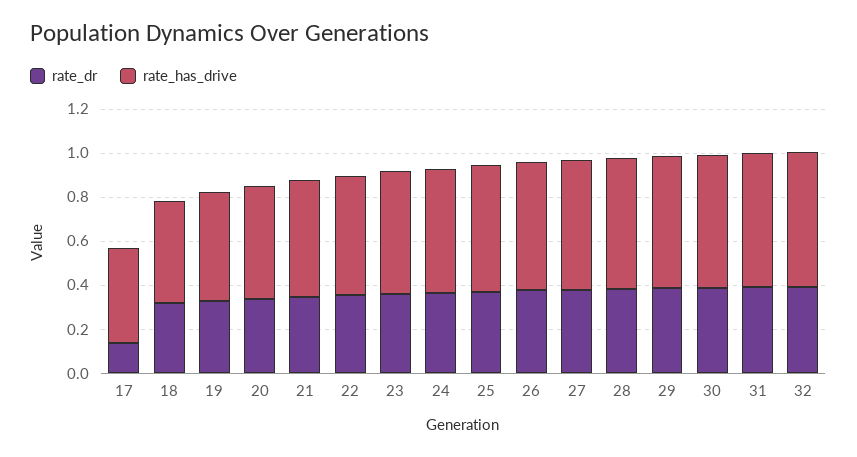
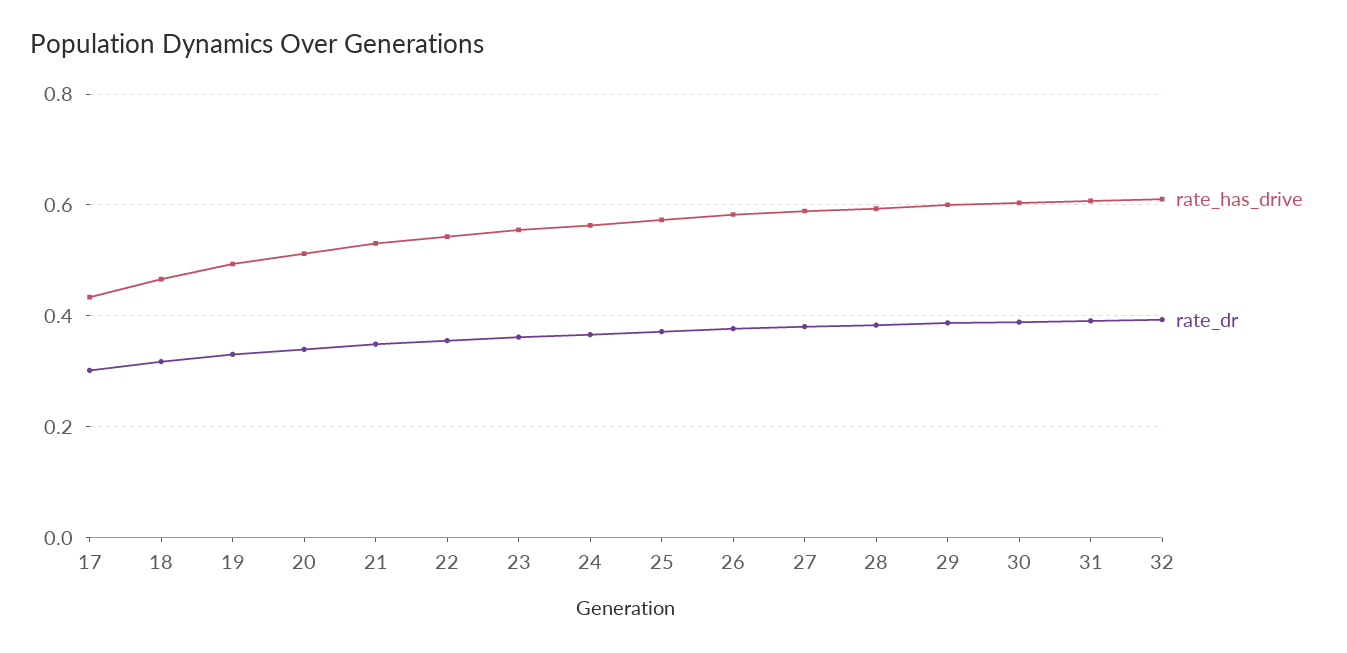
  {
    "rate_dr": {
-     "17": 0.15,
+     "17": 0.3,
      "18": 0.32,
      "19": 0.34,
      "20": 0.34,
      "21": 0.34,
      "22": 0.36,
      "23": 0.36,
      "24": 0.36,
      "25": 0.38,
      "26": 0.38,
      "27": 0.38,
      "28": 0.38,
      "29": 0.38,
      "30": 0.38,
      "31": 0.4,
      "32": 0.4
    },
    "rate_has_drive": {
      "17": 0.44,
      "18": 0.46,
      "19": 0.5,
      "20": 0.52,
      "21": 0.54,
      "22": 0.54,
      "23": 0.56,
      "24": 0.56,
      "25": 0.58,
      "26": 0.58,
      "27": 0.58,
      "28": 0.6,
      "29": 0.6,
      "30": 0.6,
      "31": 0.6,
      "32": 0.62
    }
  }

